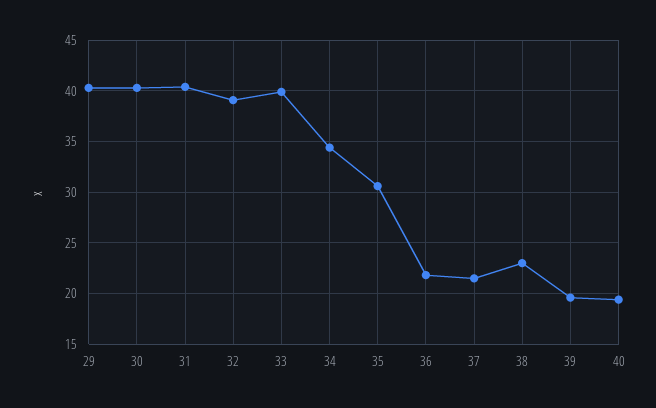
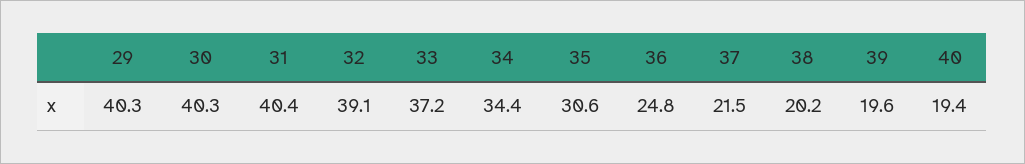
  {
    "29": 40.3,
    "30": 40.3,
    "31": 40.4,
    "32": 39.1,
-   "33": 40,
+   "33": 37.2,
    "34": 34.4,
    "35": 30.6,
-   "36": 22,
+   "36": 24.8,
    "37": 21.5,
-   "38": 23,
+   "38": 20.2,
    "39": 19.6,
    "40": 19.4
  }

